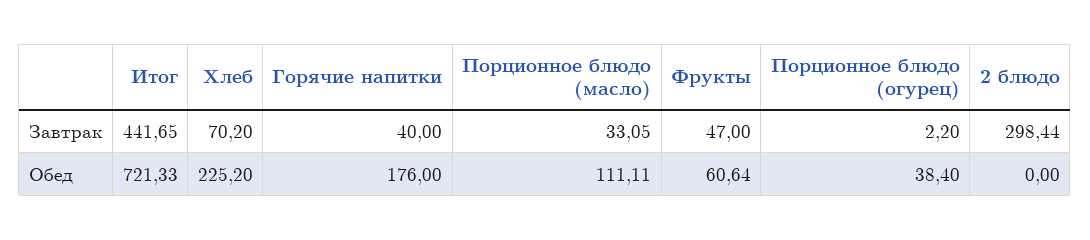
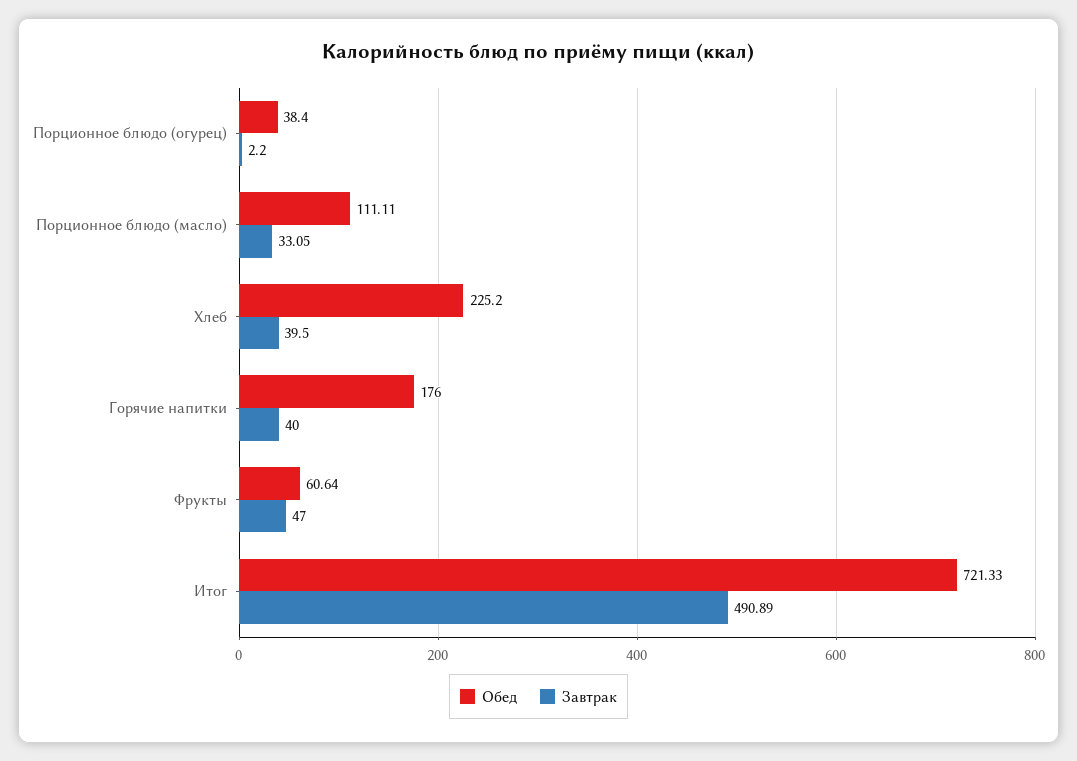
  {
    "Завтрак": {
-     "Итог": 441.65,
+     "Итог": 490.89,
-     "Хлеб": 70.2,
+     "Хлеб": 39.5,
      "Горячие напитки": 40,
      "Порционное блюдо (масло)": 33.05,
      "Фрукты": 47,
-     "Порционное блюдо (огурец)": 2.2,
+     "Порционное блюдо (огурец)": 2.2
-     "2 блюдо": 298.44
    },
    "Обед": {
      "Итог": 721.33,
      "Хлеб": 225.2,
      "Горячие напитки": 176,
      "Порционное блюдо (масло)": 111.11,
      "Фрукты": 60.64,
-     "Порционное блюдо (огурец)": 38.4,
+     "Порционное блюдо (огурец)": 38.4
-     "2 блюдо": 0
    }
  }

